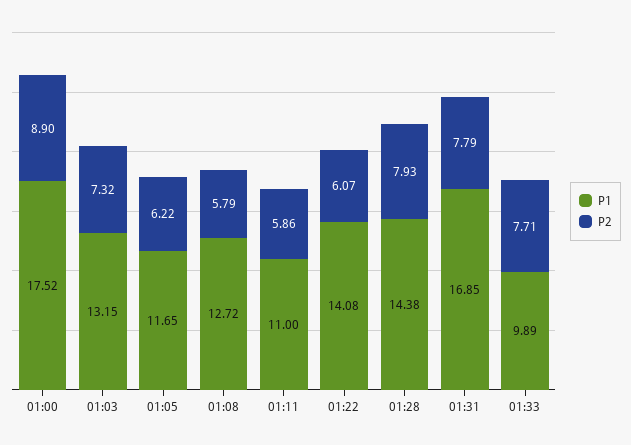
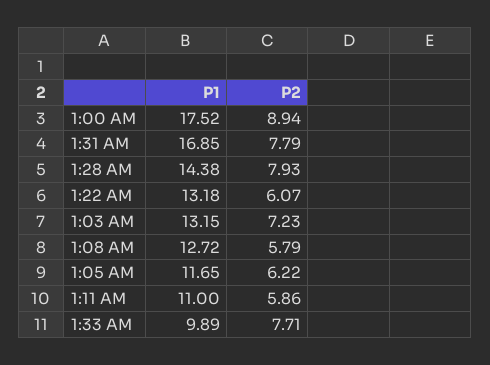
  {
    "P1": {
      "01:00": 17.52,
      "01:03": 13.15,
      "01:05": 11.65,
      "01:08": 12.72,
      "01:11": 11,
-     "01:22": 14.08,
+     "01:22": 13.18,
      "01:28": 14.38,
      "01:31": 16.85,
      "01:33": 9.89
    },
    "P2": {
-     "01:00": 8.9,
+     "01:00": 8.94,
-     "01:03": 7.32,
+     "01:03": 7.23,
      "01:05": 6.22,
      "01:08": 5.79,
      "01:11": 5.86,
      "01:22": 6.07,
      "01:28": 7.93,
      "01:31": 7.79,
      "01:33": 7.71
    }
  }

